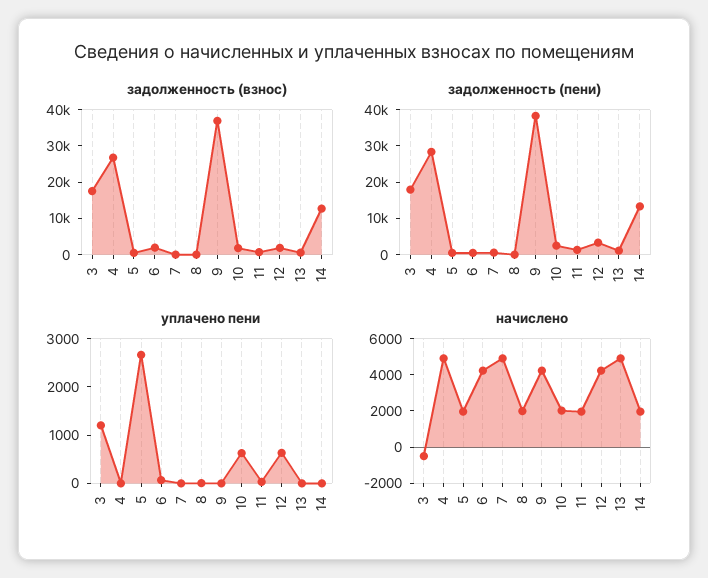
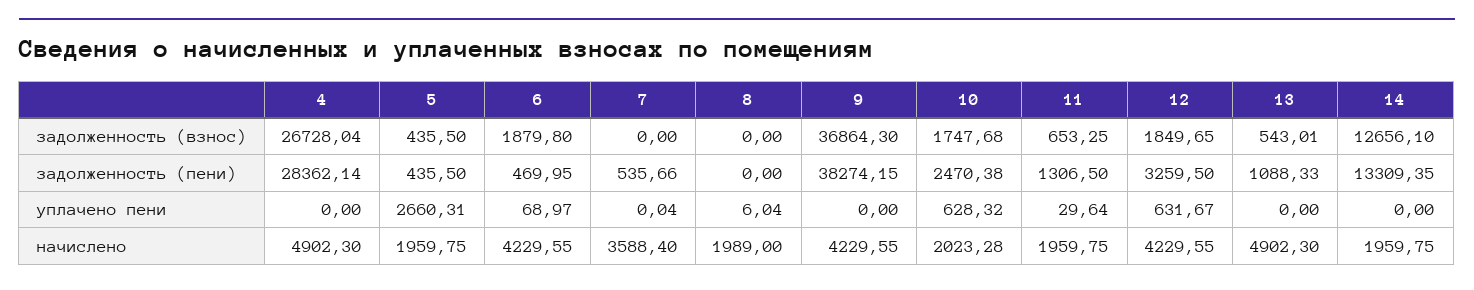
  {
    "задолженность (взнос)": {
-     "3": 17500,
      "4": 26728.04,
      "5": 435.5,
      "6": 1879.8,
      "7": 0,
      "8": 0,
      "9": 36864.3,
      "10": 1747.68,
      "11": 653.25,
      "12": 1849.65,
      "13": 543.01,
      "14": 12656.1
    },
    "задолженность (пени)": {
-     "3": 17500,
      "4": 28362.14,
      "5": 435.5,
      "6": 469.95,
      "7": 535.66,
      "8": 0,
      "9": 38274.15,
      "10": 2470.38,
      "11": 1306.5,
      "12": 3259.5,
      "13": 1088.33,
      "14": 13309.35
    },
    "уплачено пени": {
-     "3": 1200,
      "4": 0,
      "5": 2660.31,
      "6": 68.97,
      "7": 0.04,
      "8": 6.04,
      "9": 0,
      "10": 628.32,
      "11": 29.64,
      "12": 631.67,
      "13": 0,
      "14": 0
    },
    "начислено": {
-     "3": -500,
      "4": 4902.3,
      "5": 1959.75,
      "6": 4229.55,
-     "7": 5000,
+     "7": 3588.4,
      "8": 1989,
      "9": 4229.55,
      "10": 2023.28,
      "11": 1959.75,
      "12": 4229.55,
      "13": 4902.3,
      "14": 1959.75
    }
  }

